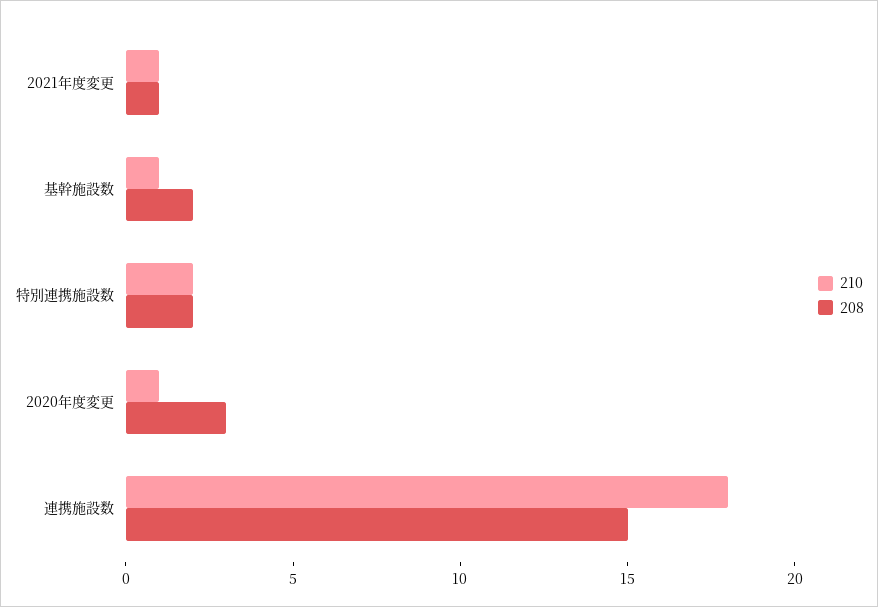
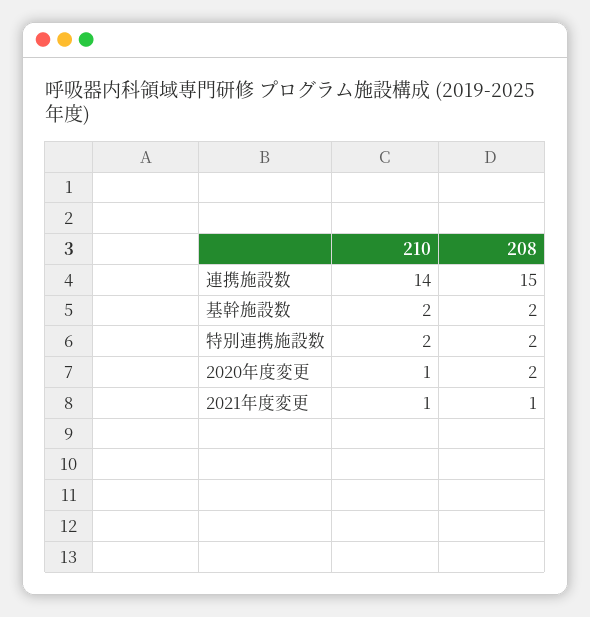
  {
    "210": {
      "2021年度変更": 1,
-     "基幹施設数": 1,
+     "基幹施設数": 2,
      "特別連携施設数": 2,
      "2020年度変更": 1,
-     "連携施設数": 18
+     "連携施設数": 14
    },
    "208": {
      "2021年度変更": 1,
      "基幹施設数": 2,
      "特別連携施設数": 2,
-     "2020年度変更": 3,
+     "2020年度変更": 2,
      "連携施設数": 15
    }
  }

